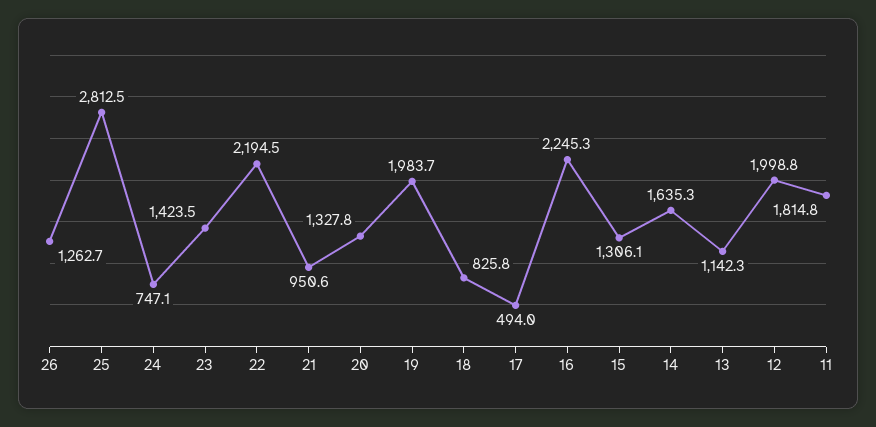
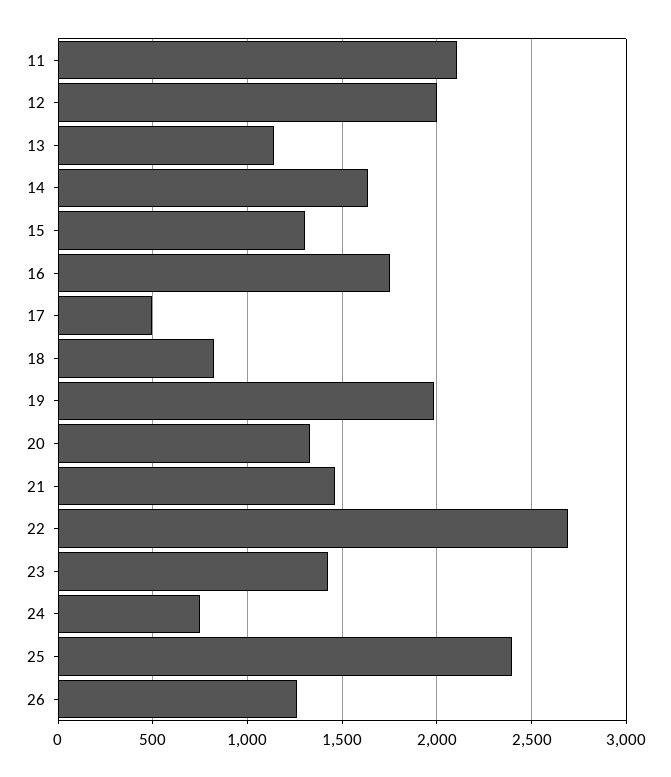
  {
    "26": 1262.7,
-   "25": 2812.5,
+   "25": 2400,
    "24": 747.1,
    "23": 1423.5,
-   "22": 2194.5,
+   "22": 2700,
-   "21": 950.6,
+   "21": 1450,
    "20": 1327.8,
    "19": 1983.7,
    "18": 825.8,
    "17": 494,
-   "16": 2245.3,
+   "16": 1750,
    "15": 1306.1,
    "14": 1635.3,
    "13": 1142.3,
    "12": 1998.8,
-   "11": 1814.8
+   "11": 2100
  }

